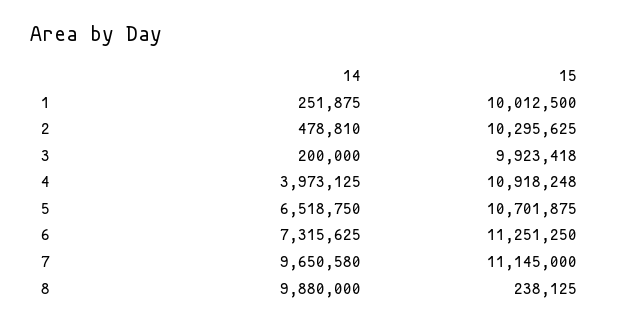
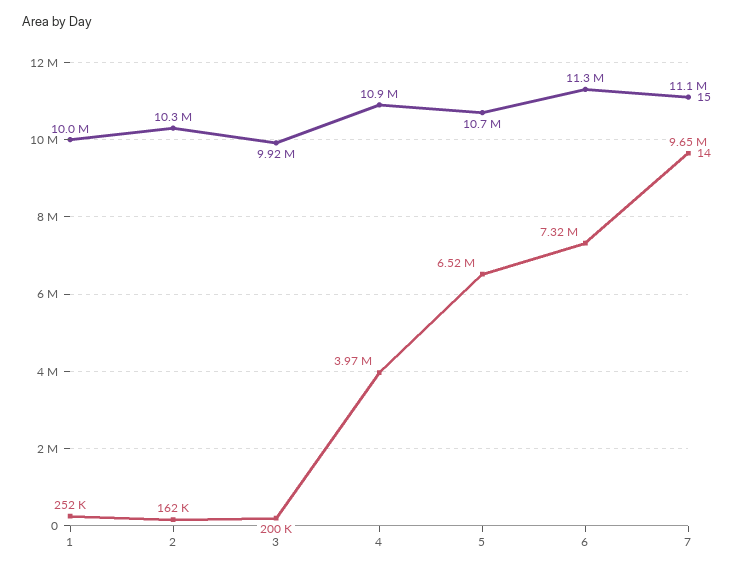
  {
    "14": {
      "1": 251875,
-     "2": 478810,
+     "2": 162000,
      "3": 200000,
      "4": 3973125,
      "5": 6518750,
      "6": 7315625,
-     "7": 9650580,
+     "7": 9650580
-     "8": 9880000
    },
    "15": {
      "1": 10012500,
      "2": 10295625,
      "3": 9923418,
      "4": 10918248,
      "5": 10701875,
      "6": 11251250,
-     "7": 11145000,
+     "7": 11145000
-     "8": 238125
    }
  }

